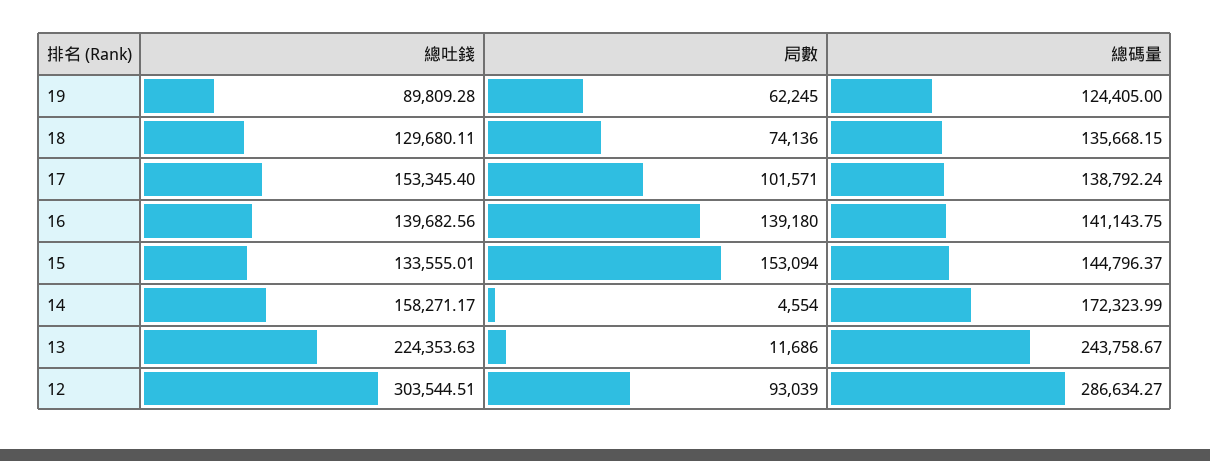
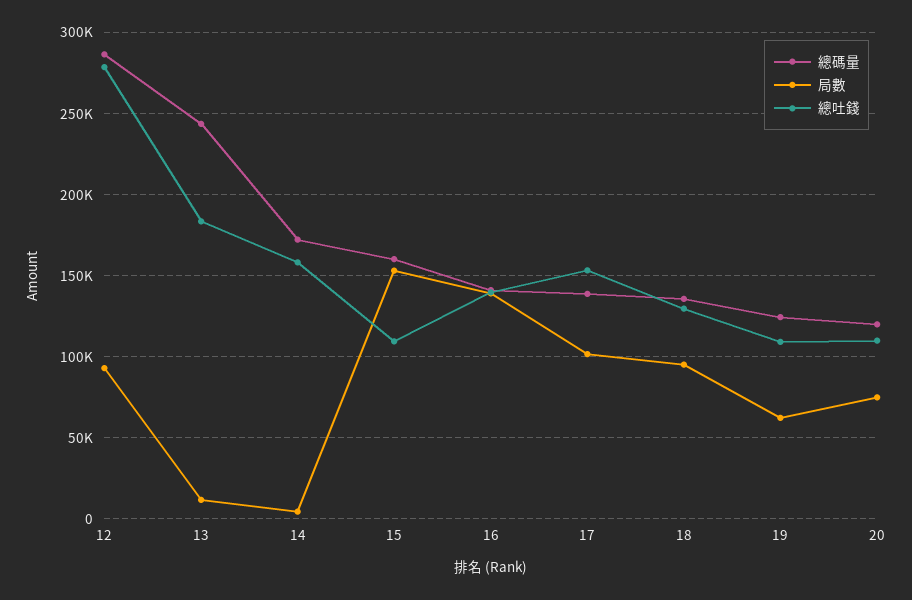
  {
    "總吐錢": {
-     "19": 89809.28,
+     "19": 110000,
      "18": 129680.11,
      "17": 153345.4,
      "16": 139682.56,
-     "15": 133555.01,
+     "15": 110000,
      "14": 158271.17,
-     "13": 224353.63,
+     "13": 185000,
-     "12": 303544.51
+     "12": 280000,
+     "20": 110000
    },
    "局數": {
      "19": 62245,
-     "18": 74136,
+     "18": 95000,
      "17": 101571,
      "16": 139180,
      "15": 153094,
      "14": 4554,
      "13": 11686,
-     "12": 93039
+     "12": 93039,
+     "20": 75000
    },
    "總碼量": {
      "19": 124405,
      "18": 135668.15,
      "17": 138792.24,
      "16": 141143.75,
-     "15": 144796.37,
+     "15": 160000,
      "14": 172323.99,
      "13": 243758.67,
-     "12": 286634.27
+     "12": 286634.27,
+     "20": 120000
    }
  }

